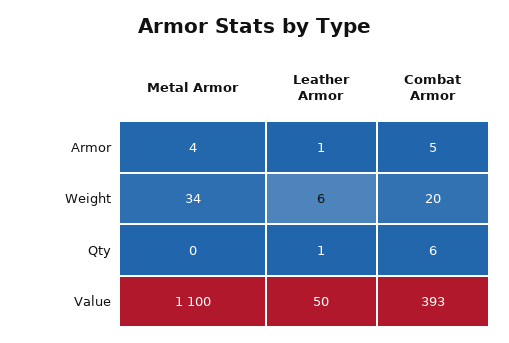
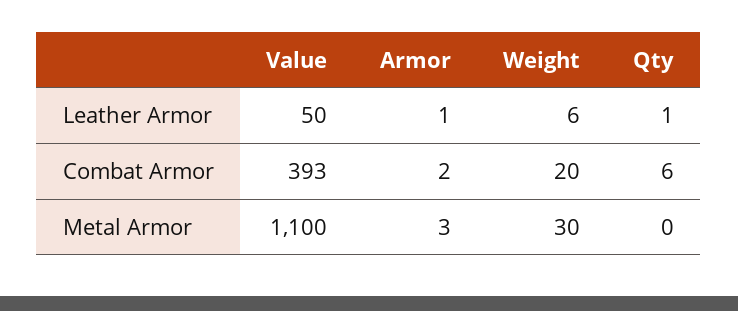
  {
    "Metal Armor": {
-     "Armor": 4,
+     "Armor": 3,
-     "Weight": 34,
+     "Weight": 30,
      "Qty": 0,
      "Value": 1100
    },
    "Leather Armor": {
      "Armor": 1,
      "Weight": 6,
      "Qty": 1,
      "Value": 50
    },
    "Combat Armor": {
-     "Armor": 5,
+     "Armor": 2,
      "Weight": 20,
      "Qty": 6,
      "Value": 393
    }
  }

